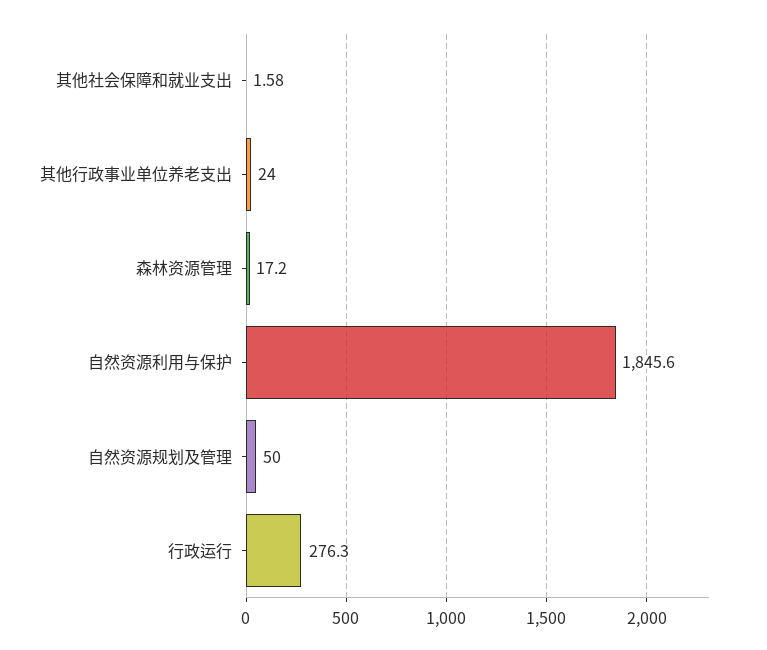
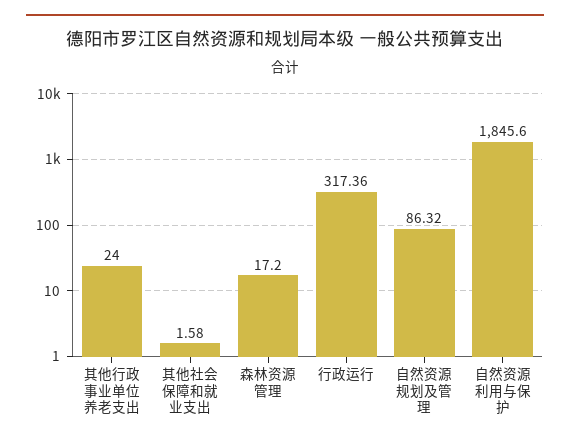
  {
    "其他社会保障和就业支出": 1.58,
    "其他行政事业单位养老支出": 24,
    "森林资源管理": 17.2,
    "自然资源利用与保护": 1845.6,
-   "自然资源规划及管理": 50,
+   "自然资源规划及管理": 86.32,
-   "行政运行": 276.3
+   "行政运行": 317.36
  }

